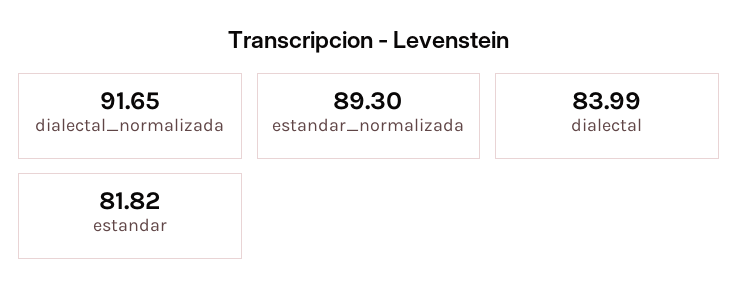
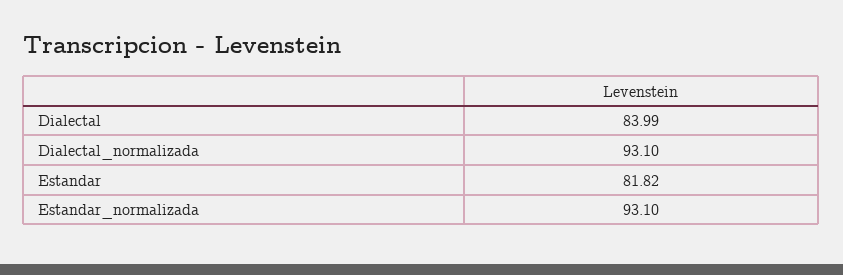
  {
-   "dialectal_normalizada": 91.65,
+   "dialectal_normalizada": 93.1,
-   "estandar_normalizada": 89.3,
+   "estandar_normalizada": 93.1,
    "dialectal": 83.99,
    "estandar": 81.82
  }

